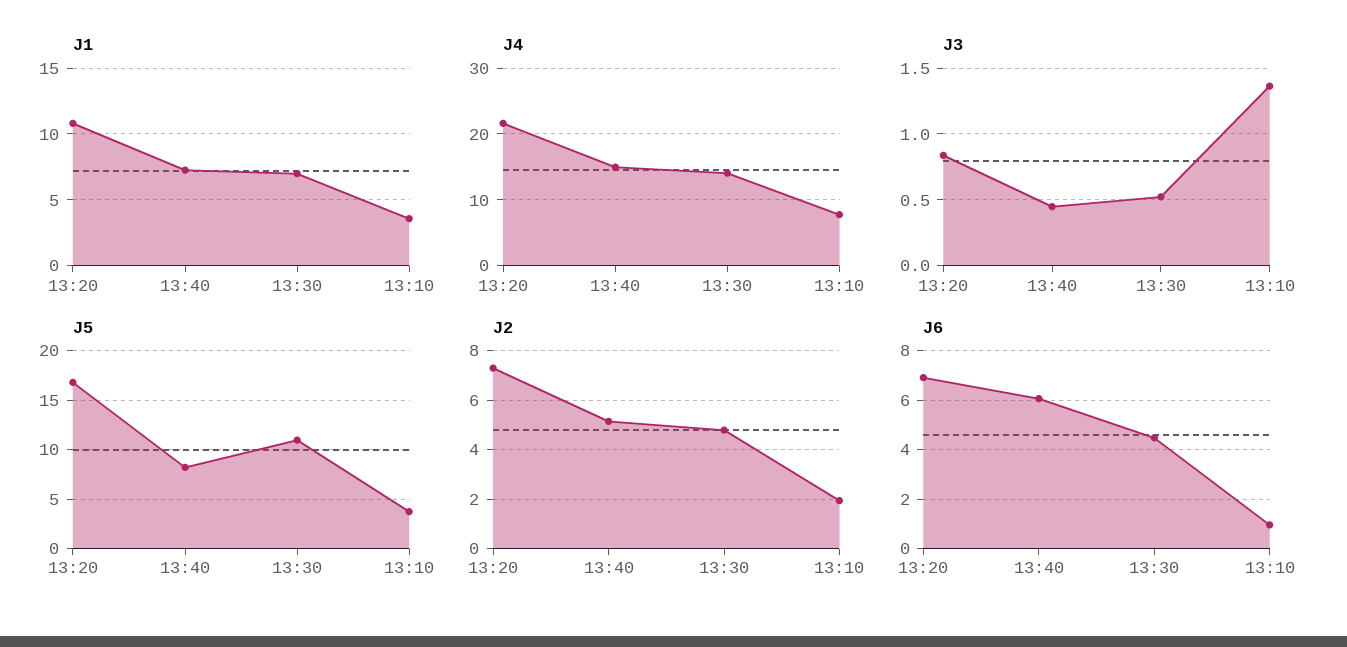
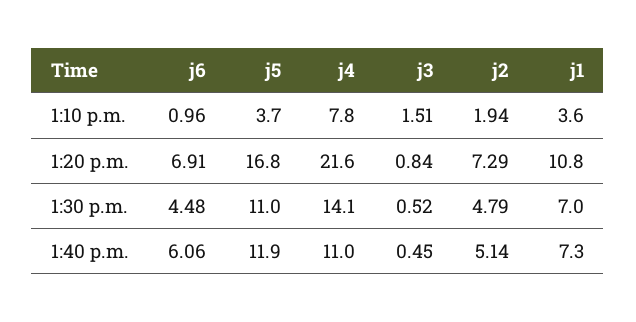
  {
    "J1": {
      "13:20": 10.8,
      "13:40": 7.3,
      "13:30": 7,
      "13:10": 3.6
    },
    "J4": {
      "13:20": 21.6,
-     "13:40": 15,
+     "13:40": 11,
      "13:30": 14.1,
      "13:10": 7.8
    },
    "J3": {
      "13:20": 0.84,
      "13:40": 0.45,
      "13:30": 0.52,
-     "13:10": 1.35
+     "13:10": 1.51
    },
    "J5": {
      "13:20": 16.8,
-     "13:40": 8,
+     "13:40": 11.9,
      "13:30": 11,
      "13:10": 3.7
    },
    "J2": {
      "13:20": 7.29,
      "13:40": 5.14,
      "13:30": 4.79,
      "13:10": 1.94
    },
    "J6": {
      "13:20": 6.91,
      "13:40": 6.06,
      "13:30": 4.48,
      "13:10": 0.96
    }
  }

